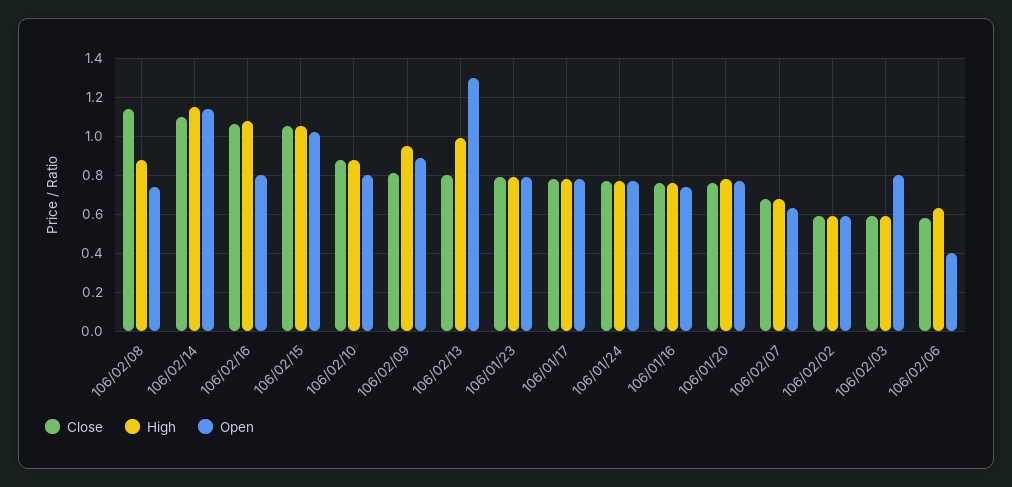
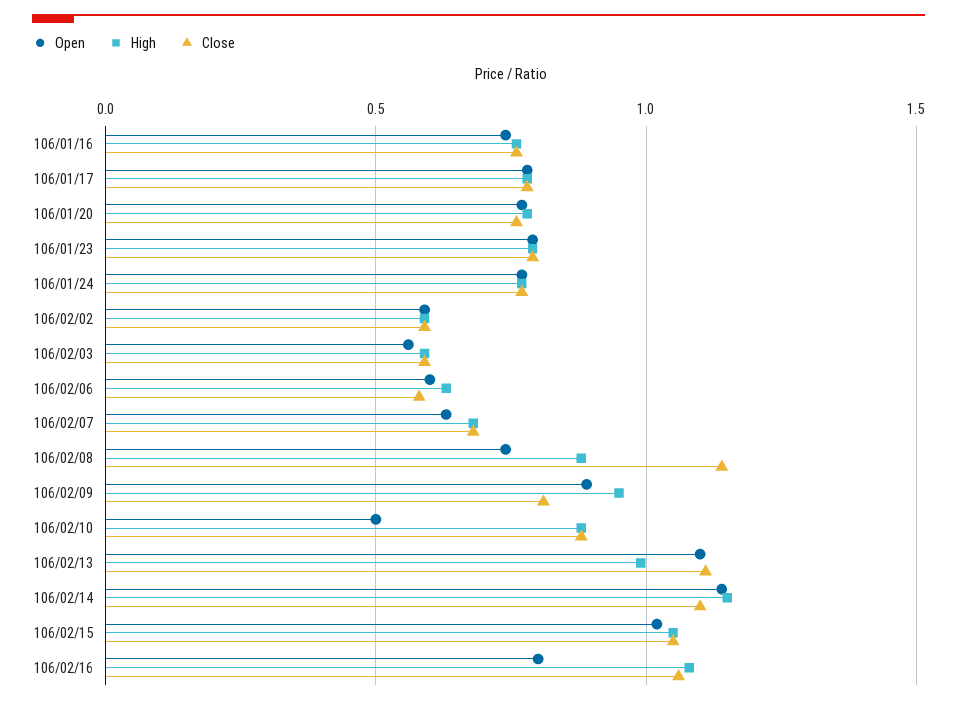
  {
    "Close": {
      "106/02/08": 1.15,
      "106/02/14": 1.1,
      "106/02/16": 1.05,
      "106/02/15": 1.05,
      "106/02/10": 0.9,
      "106/02/09": 0.8,
-     "106/02/13": 0.8,
+     "106/02/13": 1.1,
      "106/01/23": 0.8,
      "106/01/17": 0.8,
      "106/01/24": 0.75,
      "106/01/16": 0.75,
      "106/01/20": 0.75,
      "106/02/07": 0.7,
      "106/02/02": 0.6,
      "106/02/03": 0.6,
      "106/02/06": 0.6
    },
    "High": {
      "106/02/08": 0.9,
      "106/02/14": 1.15,
      "106/02/16": 1.1,
      "106/02/15": 1.05,
      "106/02/10": 0.9,
      "106/02/09": 0.95,
      "106/02/13": 1,
      "106/01/23": 0.8,
      "106/01/17": 0.8,
      "106/01/24": 0.75,
      "106/01/16": 0.75,
      "106/01/20": 0.8,
      "106/02/07": 0.7,
      "106/02/02": 0.6,
      "106/02/03": 0.6,
      "106/02/06": 0.65
    },
    "Open": {
      "106/02/08": 0.75,
      "106/02/14": 1.15,
      "106/02/16": 0.8,
      "106/02/15": 1,
-     "106/02/10": 0.8,
+     "106/02/10": 0.5,
      "106/02/09": 0.9,
-     "106/02/13": 1.3,
+     "106/02/13": 1.1,
      "106/01/23": 0.8,
      "106/01/17": 0.8,
      "106/01/24": 0.75,
      "106/01/16": 0.75,
      "106/01/20": 0.75,
      "106/02/07": 0.65,
      "106/02/02": 0.6,
-     "106/02/03": 0.8,
+     "106/02/03": 0.55,
-     "106/02/06": 0.4
+     "106/02/06": 0.6
    }
  }

